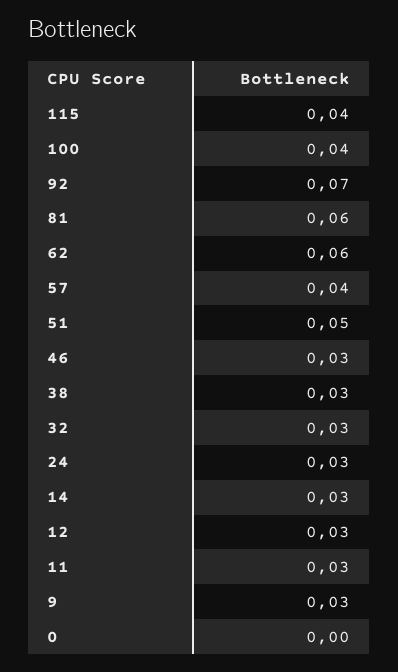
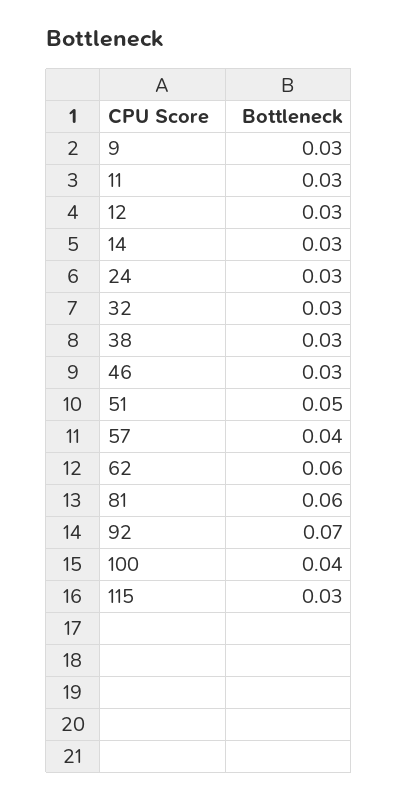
  {
-   "115": 0.04,
+   "115": 0.03,
    "100": 0.04,
    "92": 0.07,
    "81": 0.06,
    "62": 0.06,
    "57": 0.04,
    "51": 0.05,
    "46": 0.03,
    "38": 0.03,
    "32": 0.03,
    "24": 0.03,
    "14": 0.03,
    "12": 0.03,
    "11": 0.03,
-   "9": 0.03,
+   "9": 0.03
-   "0": 0
  }

